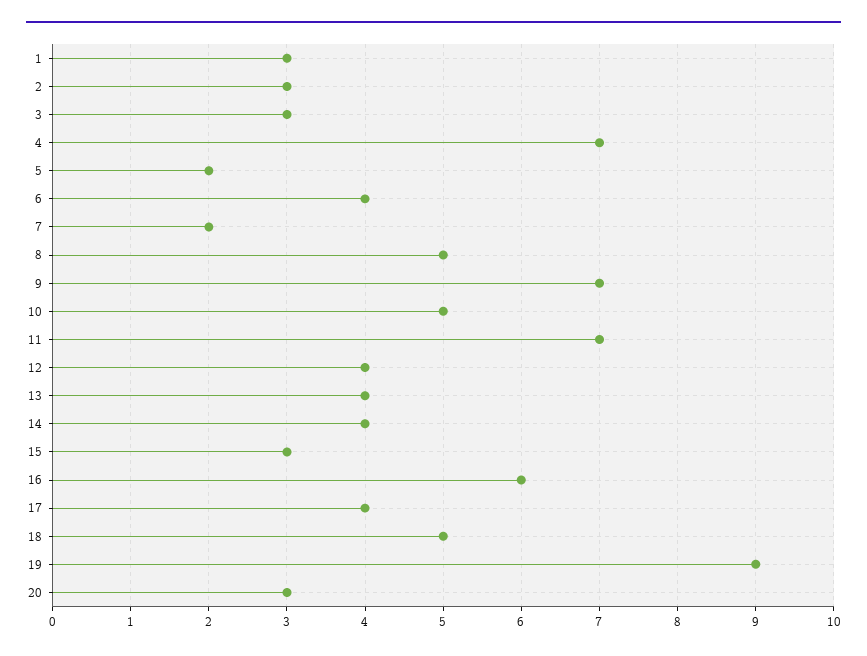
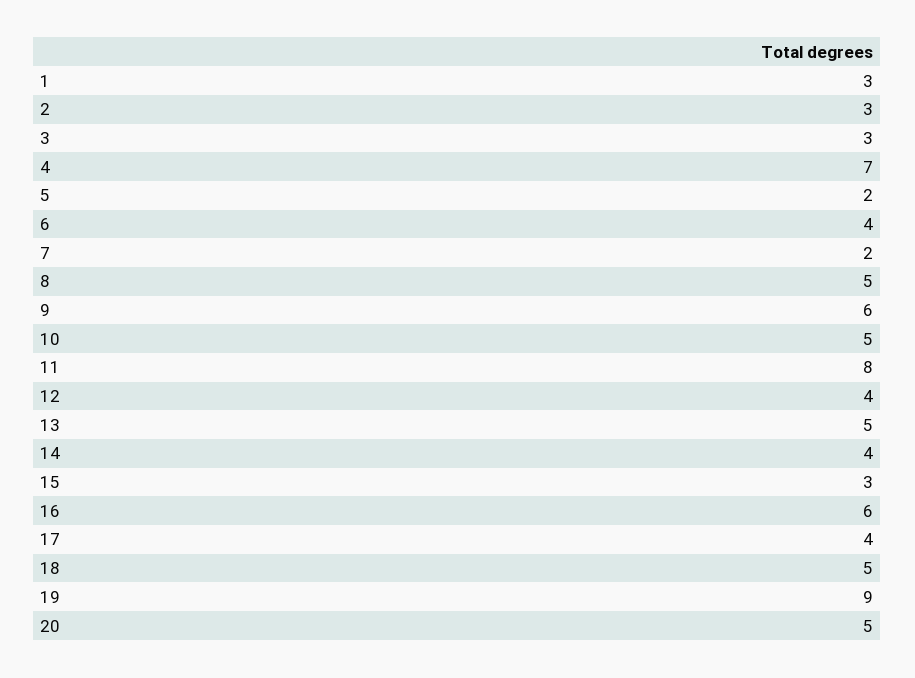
  {
    "1": 3,
    "2": 3,
    "3": 3,
    "4": 7,
    "5": 2,
    "6": 4,
    "7": 2,
    "8": 5,
-   "9": 7,
+   "9": 6,
    "10": 5,
-   "11": 7,
+   "11": 8,
    "12": 4,
-   "13": 4,
+   "13": 5,
    "14": 4,
    "15": 3,
    "16": 6,
    "17": 4,
    "18": 5,
    "19": 9,
-   "20": 3
+   "20": 5
  }

